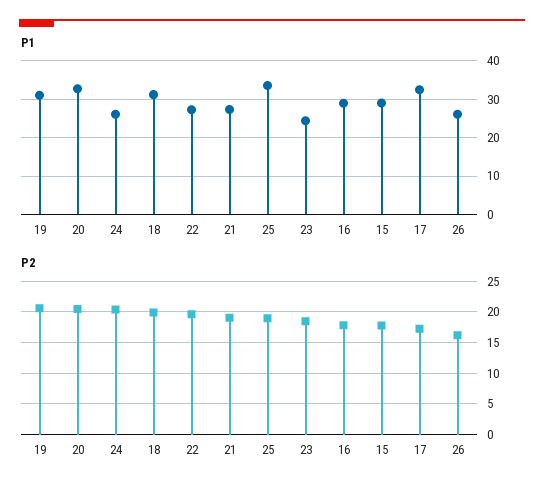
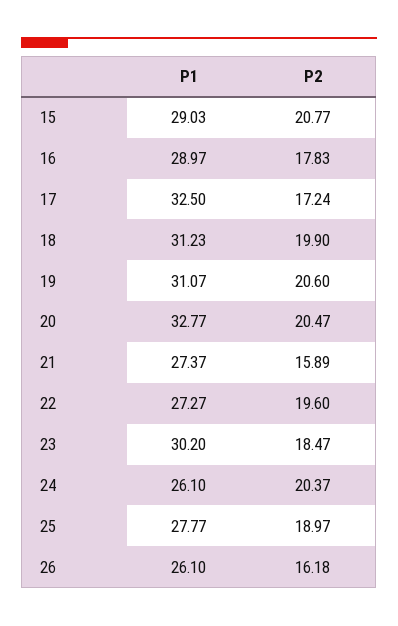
  {
    "P1": {
      "19": 31.07,
      "20": 32.77,
      "24": 26.1,
      "18": 31.23,
      "22": 27.27,
      "21": 27.37,
-     "25": 34,
+     "25": 27.77,
-     "23": 24,
+     "23": 30.2,
      "16": 28.97,
      "15": 29.03,
      "17": 32.5,
      "26": 26.1
    },
    "P2": {
      "19": 20.6,
      "20": 20.47,
      "24": 20.37,
      "18": 19.9,
      "22": 19.6,
-     "21": 19,
+     "21": 15.89,
      "25": 18.97,
      "23": 18.47,
      "16": 17.83,
-     "15": 18,
+     "15": 20.77,
      "17": 17.24,
      "26": 16.18
    }
  }

